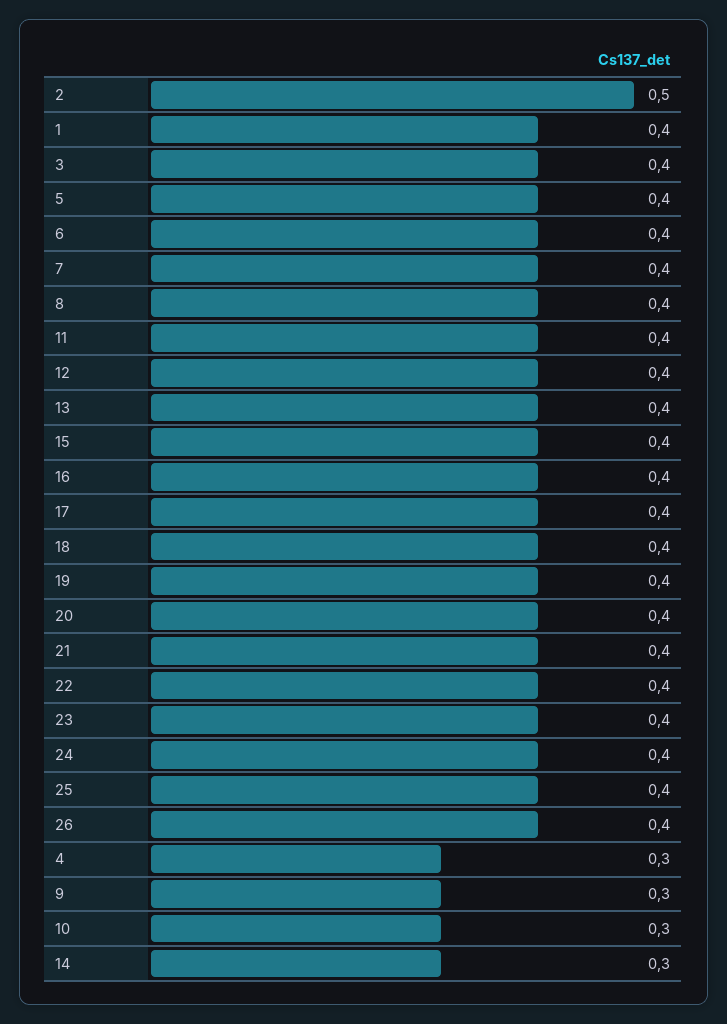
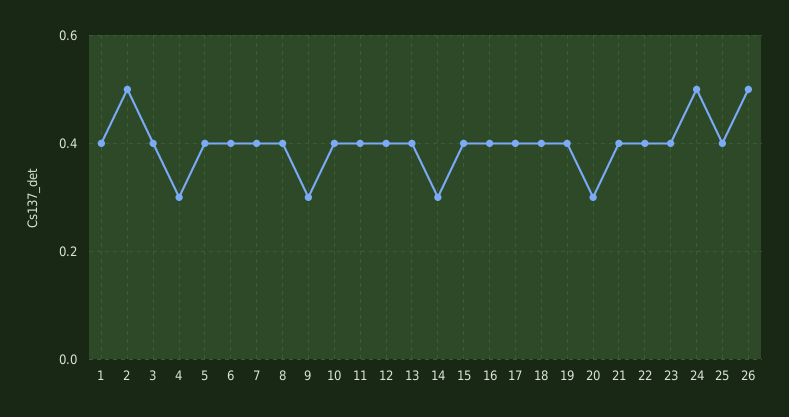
  {
    "2": 0.5,
    "1": 0.4,
    "3": 0.4,
    "5": 0.4,
    "6": 0.4,
    "7": 0.4,
    "8": 0.4,
    "11": 0.4,
    "12": 0.4,
    "13": 0.4,
    "15": 0.4,
    "16": 0.4,
    "17": 0.4,
    "18": 0.4,
    "19": 0.4,
-   "20": 0.4,
+   "20": 0.3,
    "21": 0.4,
    "22": 0.4,
    "23": 0.4,
-   "24": 0.4,
+   "24": 0.5,
    "25": 0.4,
-   "26": 0.4,
+   "26": 0.5,
    "4": 0.3,
    "9": 0.3,
-   "10": 0.3,
+   "10": 0.4,
    "14": 0.3
  }

